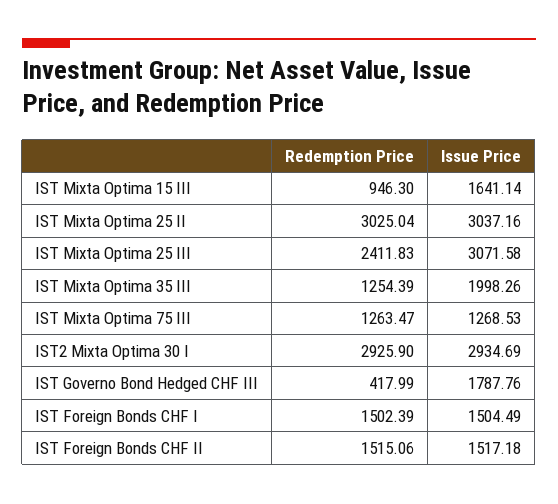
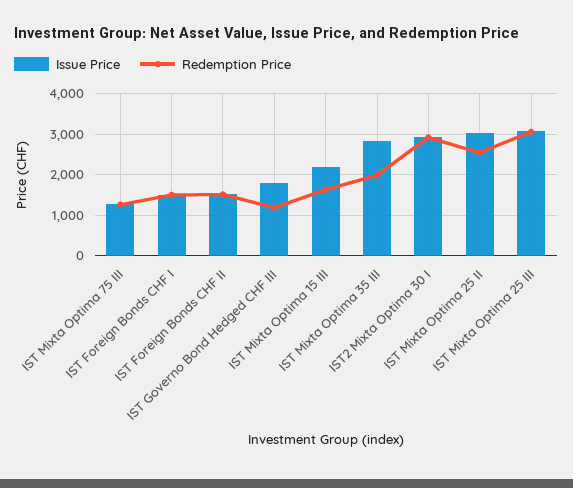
  {
    "Redemption Price": {
-     "IST Mixta Optima 15 III": 946.3,
+     "IST Mixta Optima 15 III": 1600,
-     "IST Mixta Optima 25 II": 3025.04,
+     "IST Mixta Optima 25 II": 2600,
-     "IST Mixta Optima 25 III": 2411.83,
+     "IST Mixta Optima 25 III": 3000,
-     "IST Mixta Optima 35 III": 1254.39,
+     "IST Mixta Optima 35 III": 2000,
      "IST Mixta Optima 75 III": 1263.47,
      "IST2 Mixta Optima 30 I": 2925.9,
-     "IST Governo Bond Hedged CHF III": 417.99,
+     "IST Governo Bond Hedged CHF III": 1200,
      "IST Foreign Bonds CHF I": 1502.39,
      "IST Foreign Bonds CHF II": 1515.06
    },
    "Issue Price": {
-     "IST Mixta Optima 15 III": 1641.14,
+     "IST Mixta Optima 15 III": 2200,
      "IST Mixta Optima 25 II": 3037.16,
      "IST Mixta Optima 25 III": 3071.58,
-     "IST Mixta Optima 35 III": 1998.26,
+     "IST Mixta Optima 35 III": 2800,
      "IST Mixta Optima 75 III": 1268.53,
      "IST2 Mixta Optima 30 I": 2934.69,
      "IST Governo Bond Hedged CHF III": 1787.76,
      "IST Foreign Bonds CHF I": 1504.49,
      "IST Foreign Bonds CHF II": 1517.18
    }
  }

